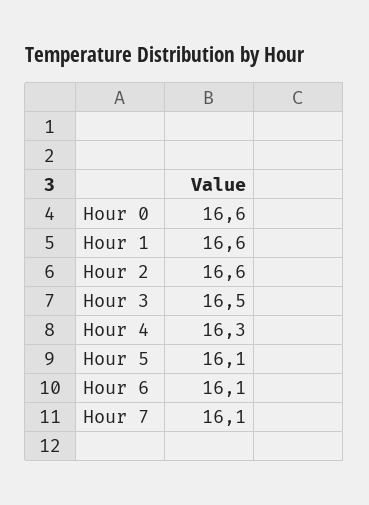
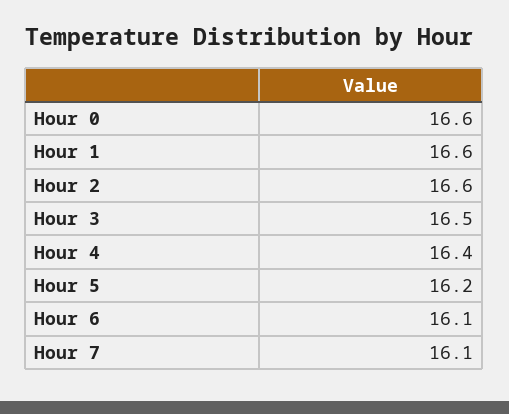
  {
    "Hour 0": 16.6,
    "Hour 1": 16.6,
    "Hour 2": 16.6,
    "Hour 3": 16.5,
-   "Hour 4": 16.3,
+   "Hour 4": 16.4,
-   "Hour 5": 16.1,
+   "Hour 5": 16.2,
    "Hour 6": 16.1,
    "Hour 7": 16.1
  }

